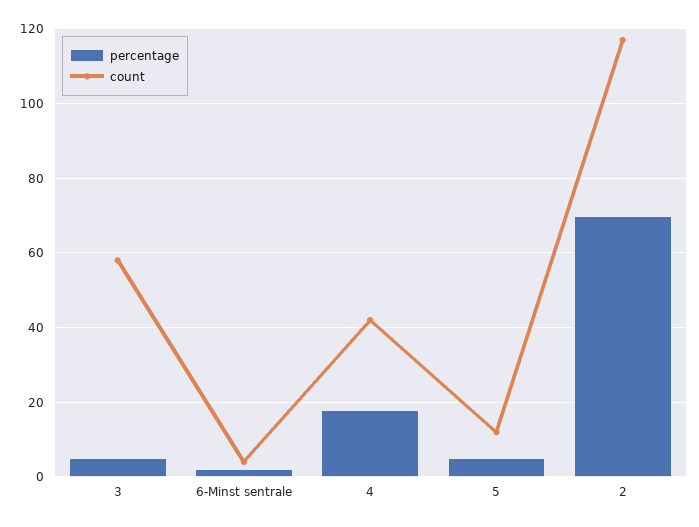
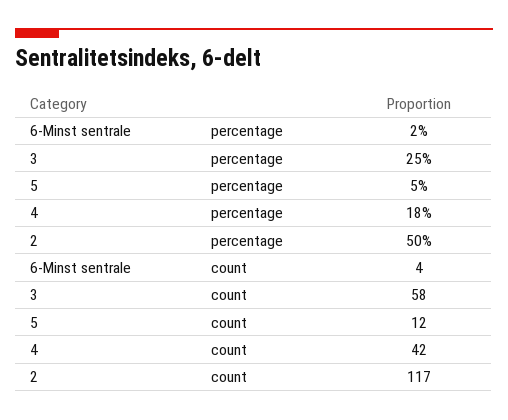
  {
    "percentage": {
-     "3": 5,
+     "3": 25,
      "6-Minst sentrale": 2,
      "4": 18,
      "5": 5,
-     "2": 70
+     "2": 50
    },
    "count": {
      "3": 58,
      "6-Minst sentrale": 4,
      "4": 42,
      "5": 12,
      "2": 117
    }
  }

